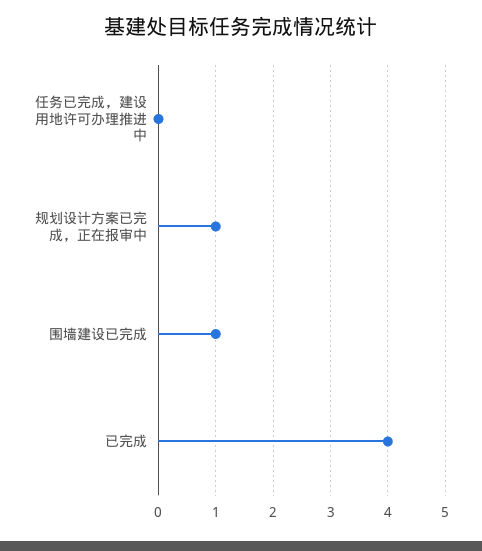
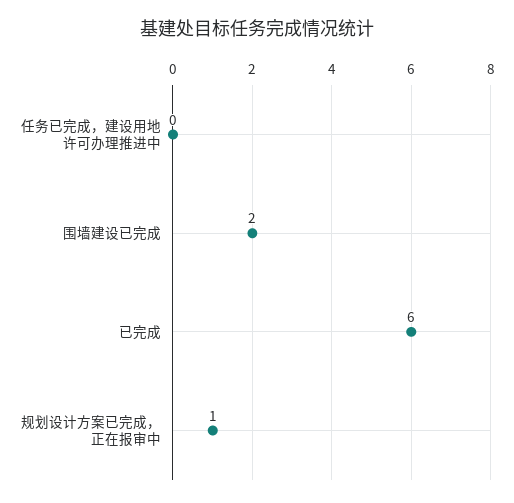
  {
    "任务已完成，建设用地许可办理推进中": 0,
    "规划设计方案已完成，正在报审中": 1,
-   "围墙建设已完成": 1,
+   "围墙建设已完成": 2,
-   "已完成": 4
+   "已完成": 6
  }

